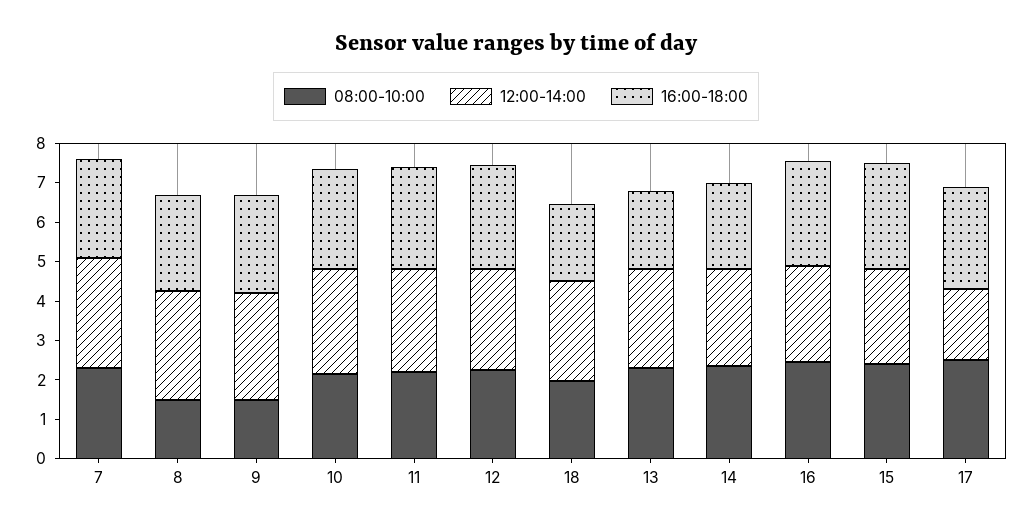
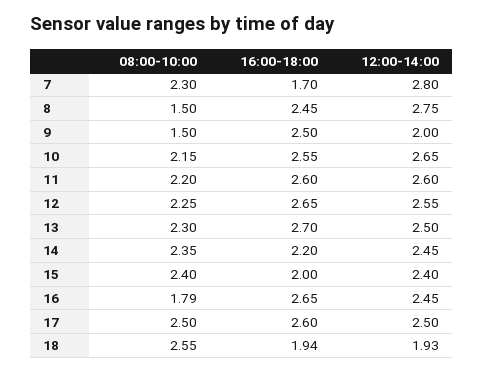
  {
    "08:00-10:00": {
      "7": 2.3,
      "8": 1.5,
      "9": 1.5,
      "10": 2.15,
      "11": 2.2,
      "12": 2.25,
-     "18": 2,
+     "18": 2.55,
      "13": 2.3,
      "14": 2.35,
-     "16": 2.5,
+     "16": 1.79,
      "15": 2.4,
      "17": 2.5
    },
    "12:00-14:00": {
      "7": 2.8,
      "8": 2.75,
-     "9": 2.75,
+     "9": 2,
      "10": 2.65,
      "11": 2.6,
      "12": 2.55,
-     "18": 2.5,
+     "18": 1.93,
      "13": 2.5,
      "14": 2.45,
      "16": 2.45,
      "15": 2.4,
-     "17": 1.75
+     "17": 2.5
    },
    "16:00-18:00": {
-     "7": 2.5,
+     "7": 1.7,
      "8": 2.45,
      "9": 2.5,
      "10": 2.55,
      "11": 2.6,
      "12": 2.65,
      "18": 1.94,
-     "13": 2,
+     "13": 2.7,
      "14": 2.2,
      "16": 2.65,
-     "15": 2.75,
+     "15": 2,
      "17": 2.6
    }
  }

